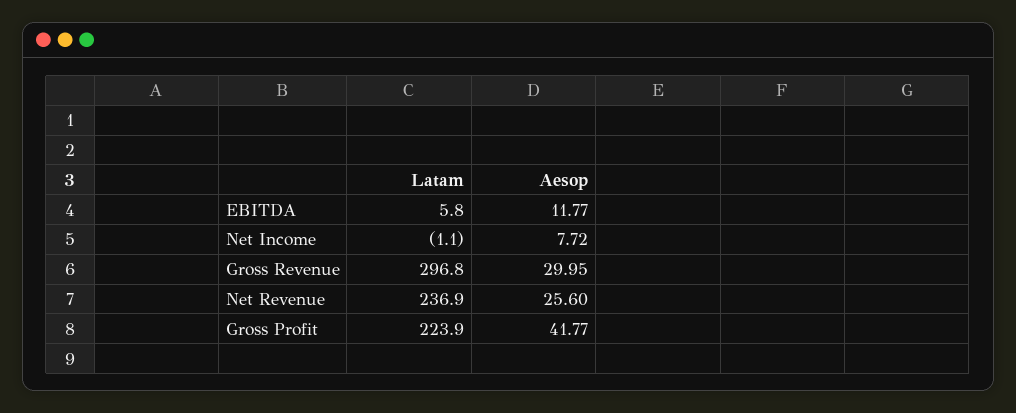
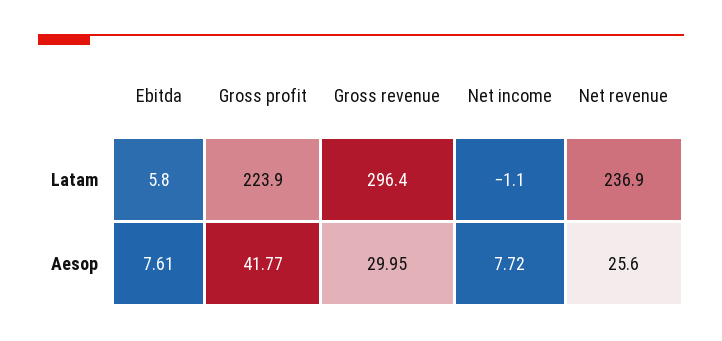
  {
    "Latam": {
      "EBITDA": 5.8,
      "Net Income": -1.1,
-     "Gross Revenue": 296.8,
+     "Gross Revenue": 296.4,
      "Net Revenue": 236.9,
      "Gross Profit": 223.9
    },
    "Aesop": {
-     "EBITDA": 11.77,
+     "EBITDA": 7.61,
      "Net Income": 7.72,
      "Gross Revenue": 29.95,
      "Net Revenue": 25.6,
      "Gross Profit": 41.77
    }
  }

